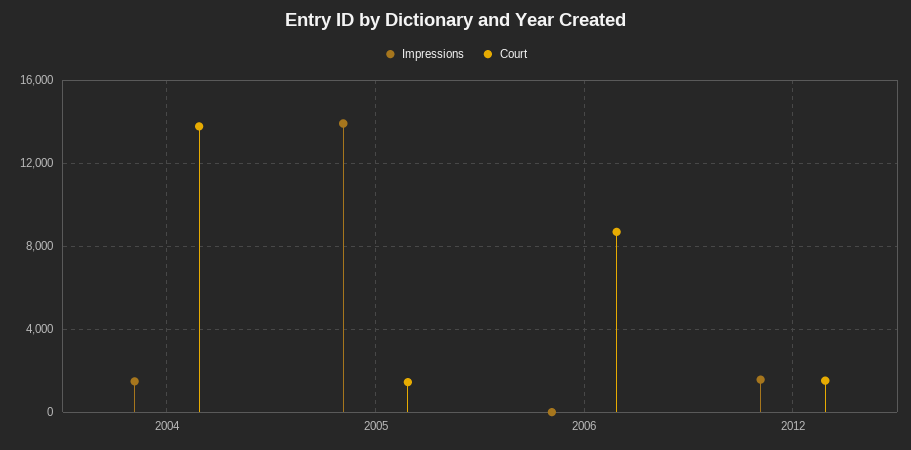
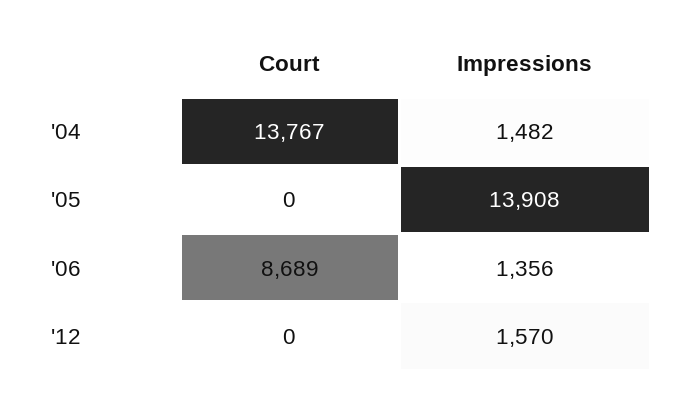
  {
    "Impressions": {
      "2004": 1482,
      "2005": 13908,
-     "2006": 0,
+     "2006": 1356,
      "2012": 1570
    },
    "Court": {
      "2004": 13767,
-     "2005": 1500,
+     "2005": 0,
      "2006": 8689,
-     "2012": 1500
+     "2012": 0
    }
  }

